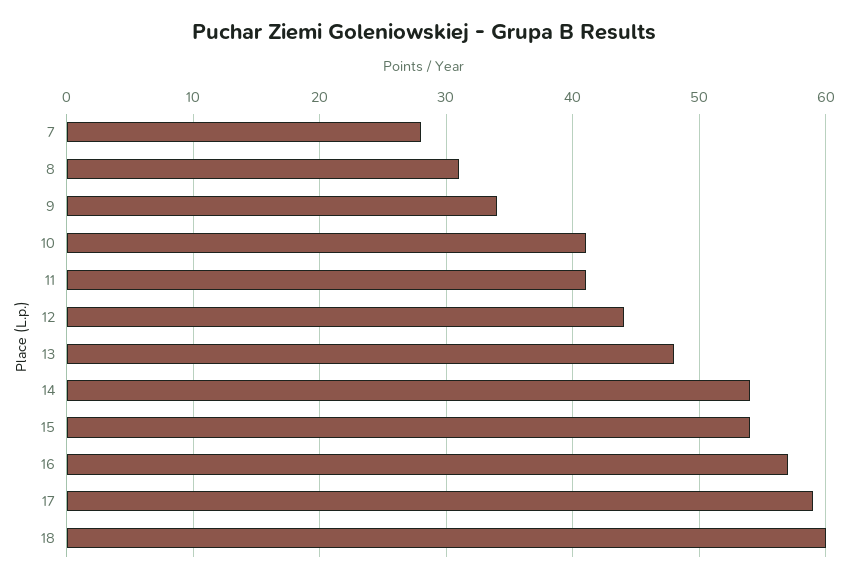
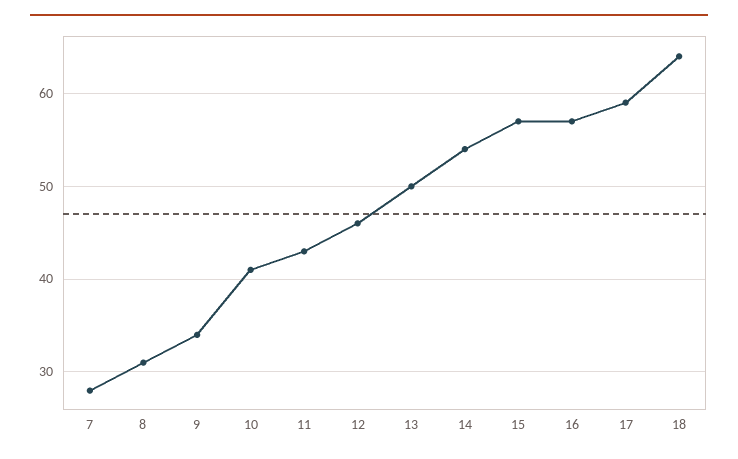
  {
    "7": 28,
    "8": 31,
    "9": 34,
    "10": 41,
-   "11": 41,
+   "11": 43,
-   "12": 44,
+   "12": 46,
-   "13": 48,
+   "13": 50,
    "14": 54,
-   "15": 54,
+   "15": 57,
    "16": 57,
    "17": 59,
-   "18": 60
+   "18": 64
  }

